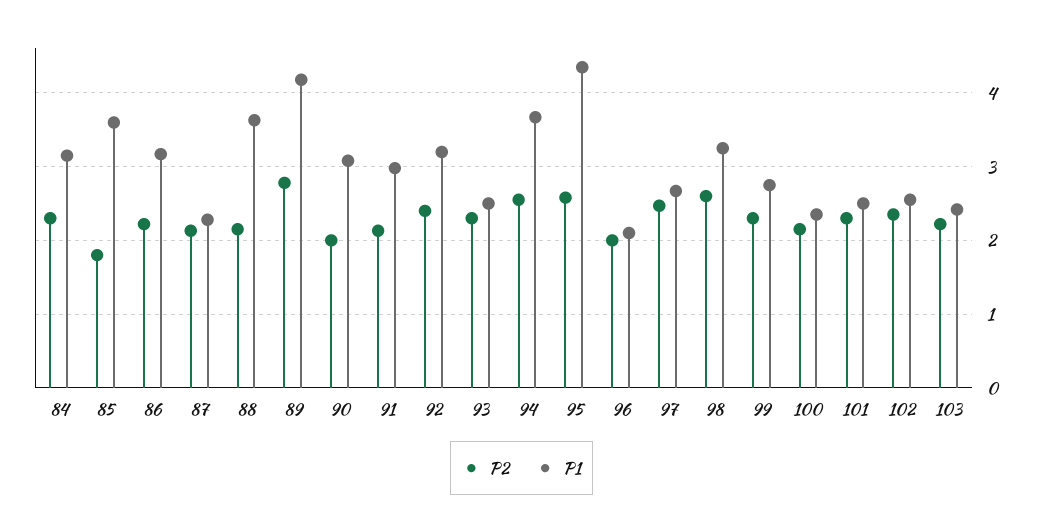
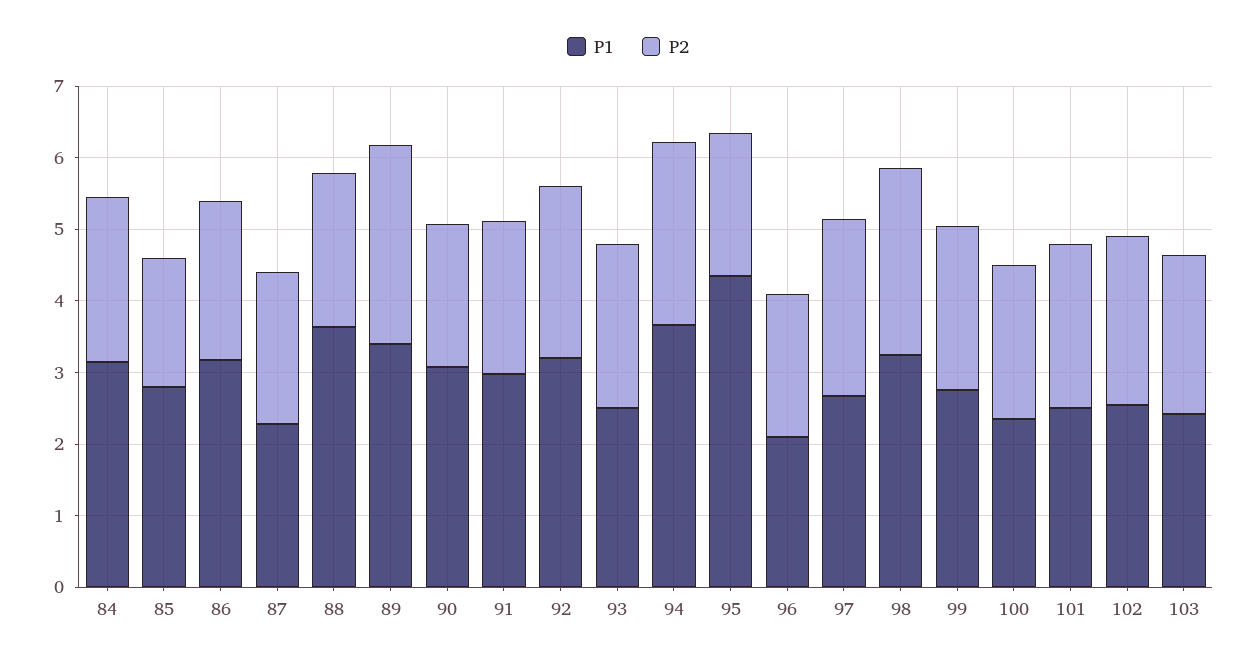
  {
    "P2": {
      "84": 2.3,
      "85": 1.8,
      "86": 2.2,
      "87": 2.1,
      "88": 2.2,
      "89": 2.8,
      "90": 2,
      "91": 2.1,
      "92": 2.4,
      "93": 2.3,
      "94": 2.6,
-     "95": 2.6,
+     "95": 2,
      "96": 2,
      "97": 2.5,
      "98": 2.6,
      "99": 2.3,
      "100": 2.2,
      "101": 2.3,
      "102": 2.4,
      "103": 2.2
    },
    "P1": {
      "84": 3.2,
-     "85": 3.6,
+     "85": 2.8,
      "86": 3.2,
      "87": 2.3,
      "88": 3.6,
-     "89": 4.2,
+     "89": 3.4,
      "90": 3.1,
      "91": 3,
      "92": 3.2,
      "93": 2.5,
      "94": 3.7,
      "95": 4.4,
      "96": 2.1,
      "97": 2.7,
      "98": 3.3,
      "99": 2.8,
      "100": 2.4,
      "101": 2.5,
      "102": 2.6,
      "103": 2.4
    }
  }

